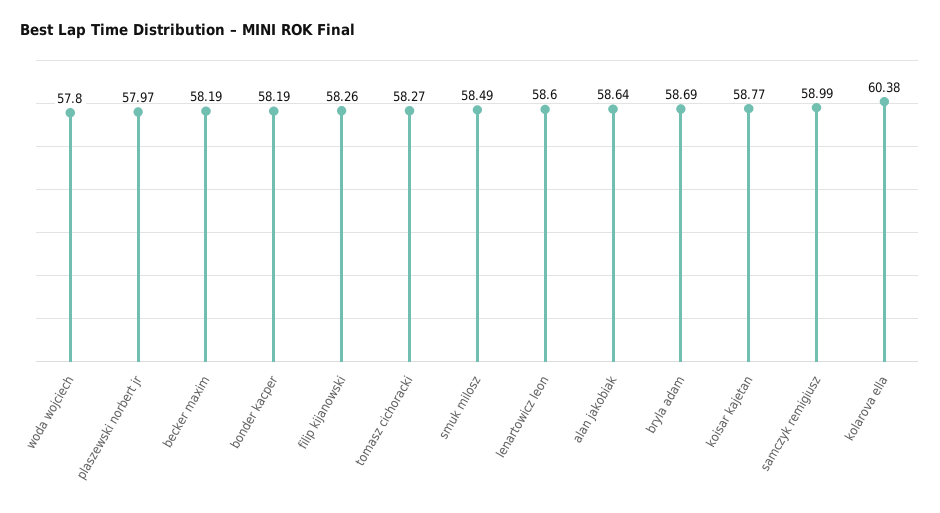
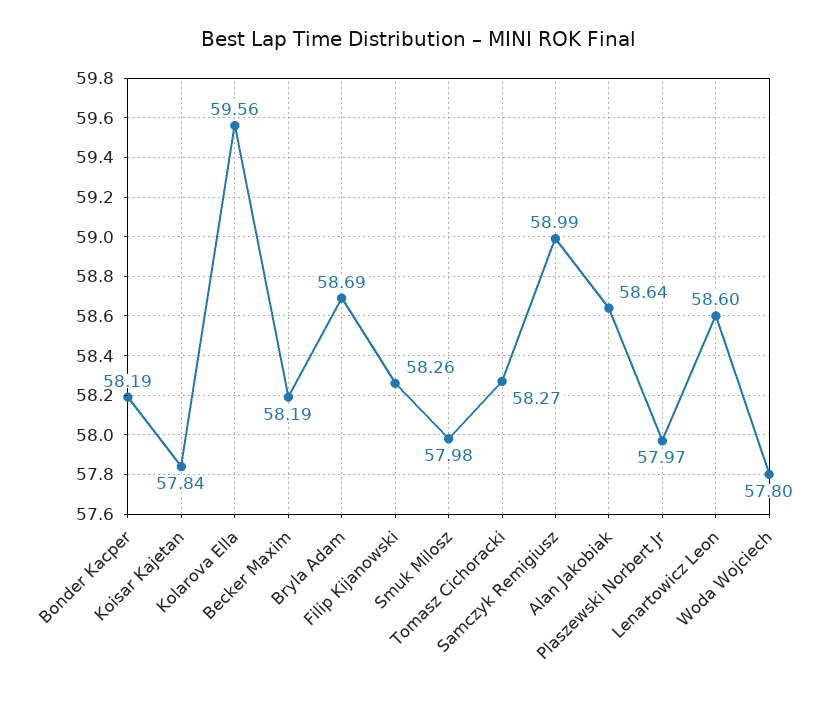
  {
    "woda wojciech": 57.8,
    "plaszewski norbert jr": 57.97,
    "becker maxim": 58.19,
    "bonder kacper": 58.19,
    "filip kijanowski": 58.26,
    "tomasz cichoracki": 58.27,
-   "smuk milosz": 58.49,
+   "smuk milosz": 57.98,
    "lenartowicz leon": 58.6,
    "alan jakobiak": 58.64,
    "bryla adam": 58.69,
-   "koisar kajetan": 58.77,
+   "koisar kajetan": 57.84,
    "samczyk remigiusz": 58.99,
-   "kolarova ella": 60.38
+   "kolarova ella": 59.56
  }

